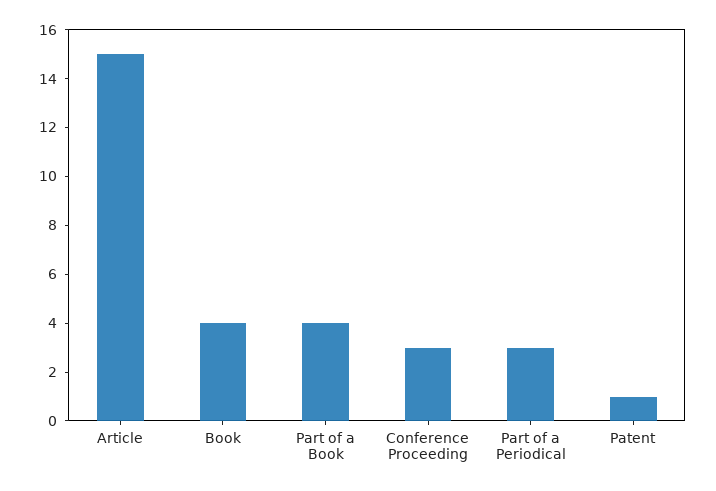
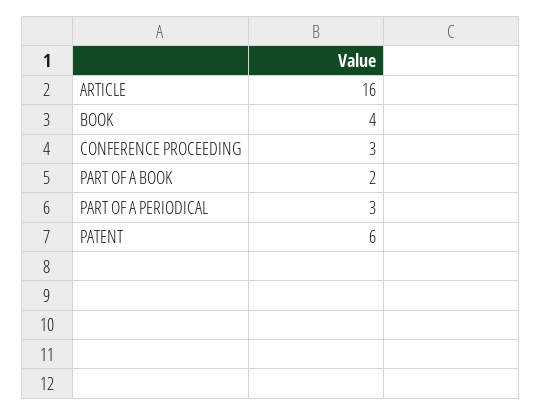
  {
-   "Article": 15,
+   "Article": 16,
    "Book": 4,
-   "Part of a Book": 4,
+   "Part of a Book": 2,
    "Conference Proceeding": 3,
    "Part of a Periodical": 3,
-   "Patent": 1
+   "Patent": 6
  }

